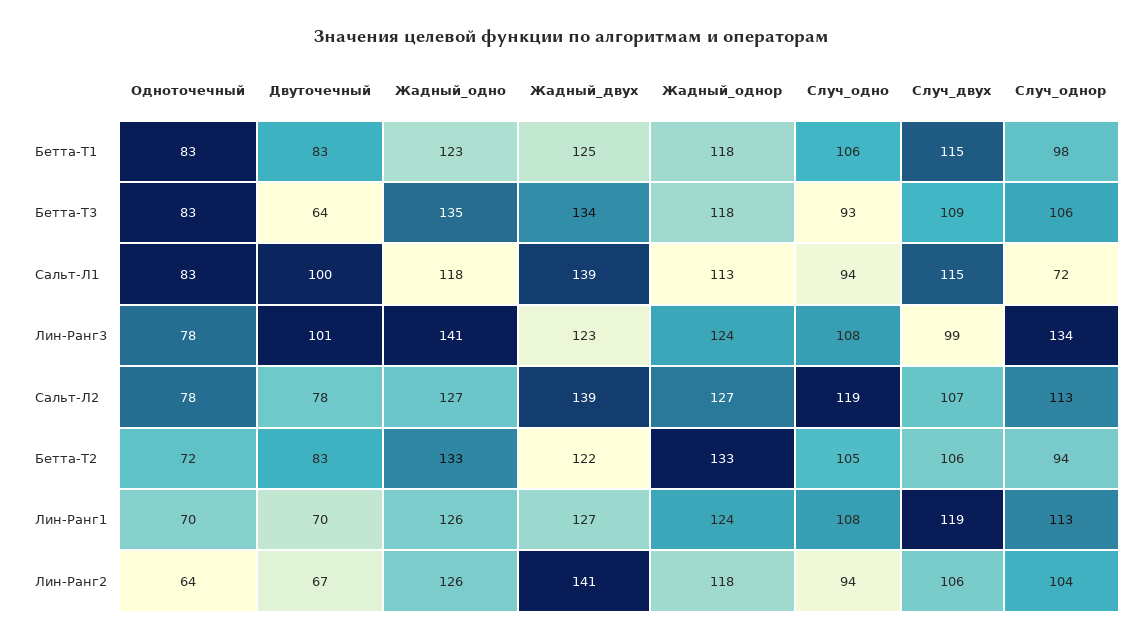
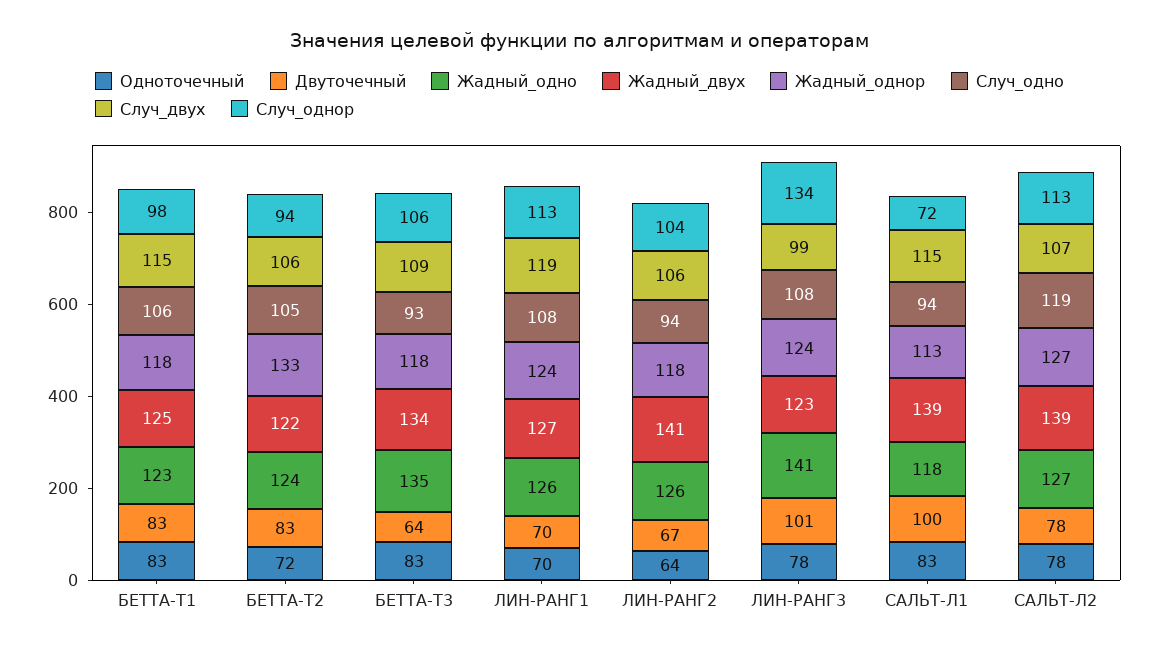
  {
    "Одноточечный": {
      "Бетта-Т1": 83,
      "Бетта-Т3": 83,
      "Сальт-Л1": 83,
      "Лин-Ранг3": 78,
      "Сальт-Л2": 78,
      "Бетта-Т2": 72,
      "Лин-Ранг1": 70,
      "Лин-Ранг2": 64
    },
    "Двуточечный": {
      "Бетта-Т1": 83,
      "Бетта-Т3": 64,
      "Сальт-Л1": 100,
      "Лин-Ранг3": 101,
      "Сальт-Л2": 78,
      "Бетта-Т2": 83,
      "Лин-Ранг1": 70,
      "Лин-Ранг2": 67
    },
    "Жадный_одно": {
      "Бетта-Т1": 123,
      "Бетта-Т3": 135,
      "Сальт-Л1": 118,
      "Лин-Ранг3": 141,
      "Сальт-Л2": 127,
-     "Бетта-Т2": 133,
+     "Бетта-Т2": 124,
      "Лин-Ранг1": 126,
      "Лин-Ранг2": 126
    },
    "Жадный_двух": {
      "Бетта-Т1": 125,
      "Бетта-Т3": 134,
      "Сальт-Л1": 139,
      "Лин-Ранг3": 123,
      "Сальт-Л2": 139,
      "Бетта-Т2": 122,
      "Лин-Ранг1": 127,
      "Лин-Ранг2": 141
    },
    "Жадный_однор": {
      "Бетта-Т1": 118,
      "Бетта-Т3": 118,
      "Сальт-Л1": 113,
      "Лин-Ранг3": 124,
      "Сальт-Л2": 127,
      "Бетта-Т2": 133,
      "Лин-Ранг1": 124,
      "Лин-Ранг2": 118
    },
    "Случ_одно": {
      "Бетта-Т1": 106,
      "Бетта-Т3": 93,
      "Сальт-Л1": 94,
      "Лин-Ранг3": 108,
      "Сальт-Л2": 119,
      "Бетта-Т2": 105,
      "Лин-Ранг1": 108,
      "Лин-Ранг2": 94
    },
    "Случ_двух": {
      "Бетта-Т1": 115,
      "Бетта-Т3": 109,
      "Сальт-Л1": 115,
      "Лин-Ранг3": 99,
      "Сальт-Л2": 107,
      "Бетта-Т2": 106,
      "Лин-Ранг1": 119,
      "Лин-Ранг2": 106
    },
    "Случ_однор": {
      "Бетта-Т1": 98,
      "Бетта-Т3": 106,
      "Сальт-Л1": 72,
      "Лин-Ранг3": 134,
      "Сальт-Л2": 113,
      "Бетта-Т2": 94,
      "Лин-Ранг1": 113,
      "Лин-Ранг2": 104
    }
  }

